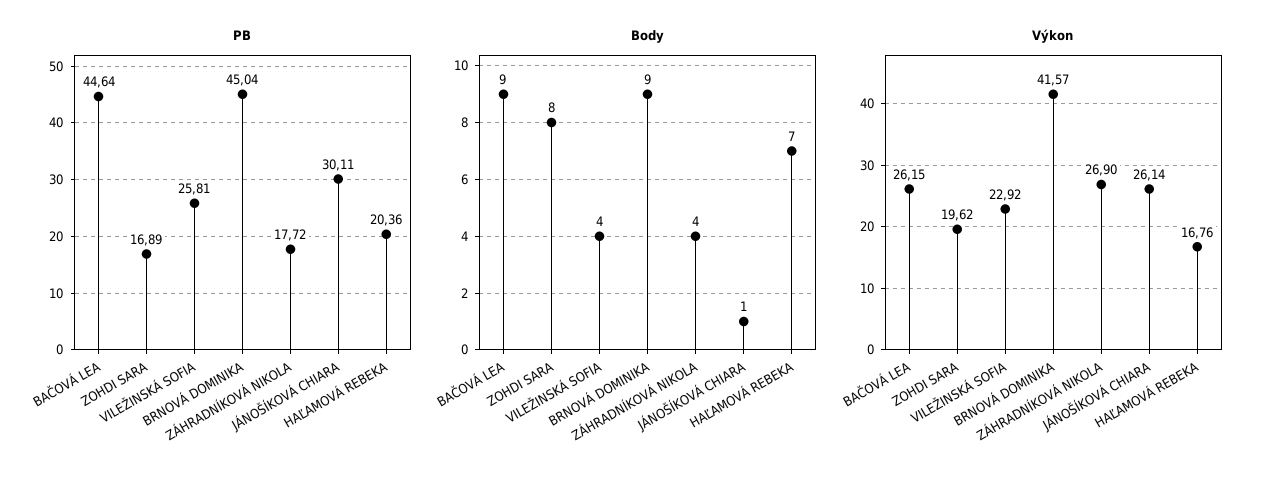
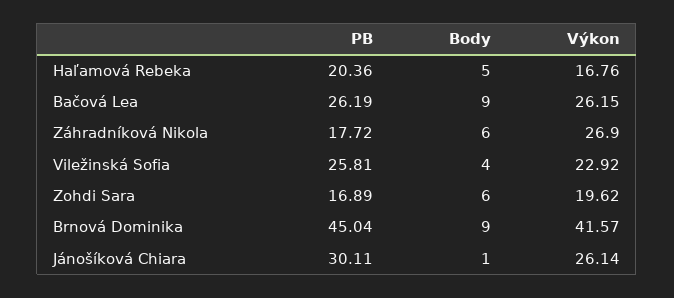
  {
    "PB": {
-     "BAČOVÁ LEA": 44.64,
+     "BAČOVÁ LEA": 26.19,
      "ZOHDI SARA": 16.89,
      "VILEŽINSKÁ SOFIA": 25.81,
      "BRNOVÁ DOMINIKA": 45.04,
      "ZÁHRADNÍKOVÁ NIKOLA": 17.72,
      "JÁNOŠÍKOVÁ CHIARA": 30.11,
      "HAĽAMOVÁ REBEKA": 20.36
    },
    "Body": {
      "BAČOVÁ LEA": 9,
-     "ZOHDI SARA": 8,
+     "ZOHDI SARA": 6,
      "VILEŽINSKÁ SOFIA": 4,
      "BRNOVÁ DOMINIKA": 9,
-     "ZÁHRADNÍKOVÁ NIKOLA": 4,
+     "ZÁHRADNÍKOVÁ NIKOLA": 6,
      "JÁNOŠÍKOVÁ CHIARA": 1,
-     "HAĽAMOVÁ REBEKA": 7
+     "HAĽAMOVÁ REBEKA": 5
    },
    "Výkon": {
      "BAČOVÁ LEA": 26.15,
      "ZOHDI SARA": 19.62,
      "VILEŽINSKÁ SOFIA": 22.92,
      "BRNOVÁ DOMINIKA": 41.57,
      "ZÁHRADNÍKOVÁ NIKOLA": 26.9,
      "JÁNOŠÍKOVÁ CHIARA": 26.14,
      "HAĽAMOVÁ REBEKA": 16.76
    }
  }

